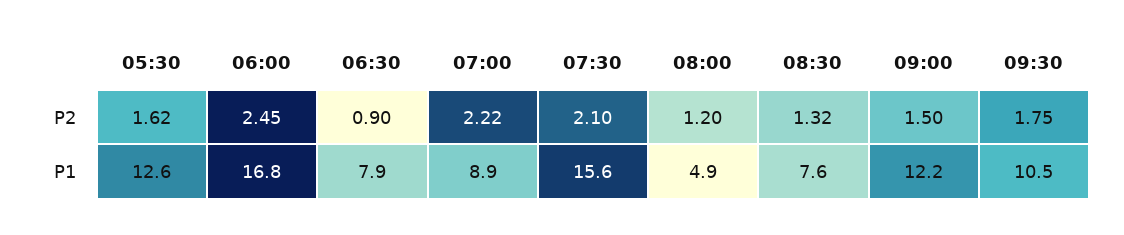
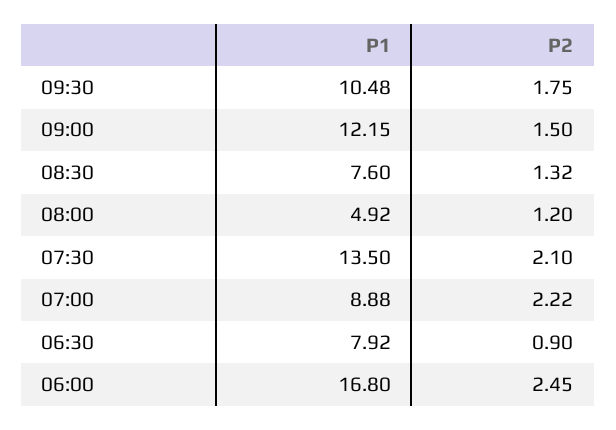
  {
-   "05:30": {
-     "P2": 1.62,
-     "P1": 12.6
-   },
    "06:00": {
      "P2": 2.45,
      "P1": 16.8
    },
    "06:30": {
      "P2": 0.9,
      "P1": 7.92
    },
    "07:00": {
      "P2": 2.22,
      "P1": 8.88
    },
    "07:30": {
      "P2": 2.1,
-     "P1": 15.6
+     "P1": 13.5
    },
    "08:00": {
      "P2": 1.2,
      "P1": 4.92
    },
    "08:30": {
      "P2": 1.32,
      "P1": 7.6
    },
    "09:00": {
      "P2": 1.5,
      "P1": 12.15
    },
    "09:30": {
      "P2": 1.75,
      "P1": 10.48
    }
  }

